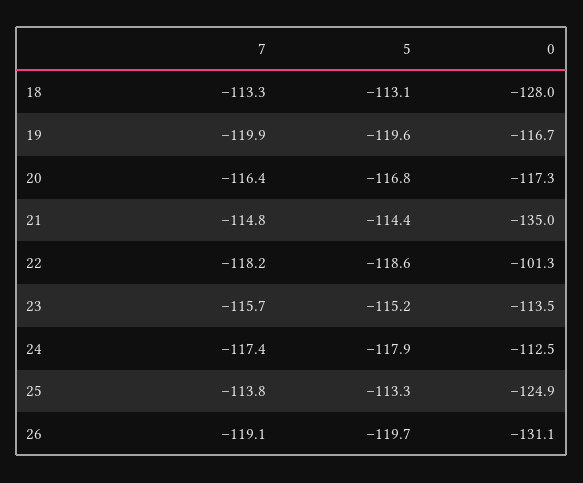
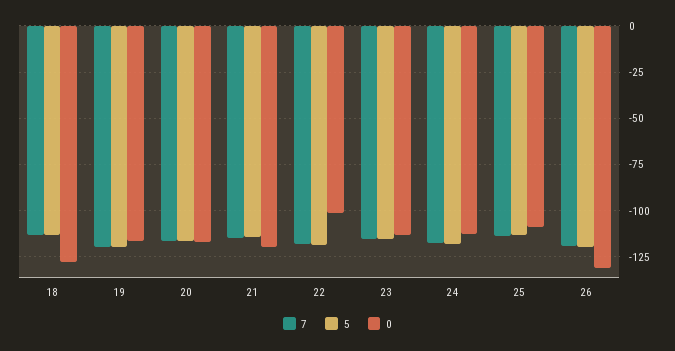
  {
    "7": {
      "18": -113.3,
      "19": -119.9,
      "20": -116.4,
      "21": -114.8,
      "22": -118.2,
      "23": -115.7,
      "24": -117.4,
      "25": -113.8,
      "26": -119.1
    },
    "5": {
      "18": -113.1,
      "19": -119.6,
      "20": -116.8,
      "21": -114.4,
      "22": -118.6,
      "23": -115.2,
      "24": -117.9,
      "25": -113.3,
      "26": -119.7
    },
    "0": {
      "18": -128,
      "19": -116.7,
      "20": -117.3,
-     "21": -135,
+     "21": -120,
      "22": -101.3,
      "23": -113.5,
      "24": -112.5,
-     "25": -124.9,
+     "25": -110,
      "26": -131.1
    }
  }

